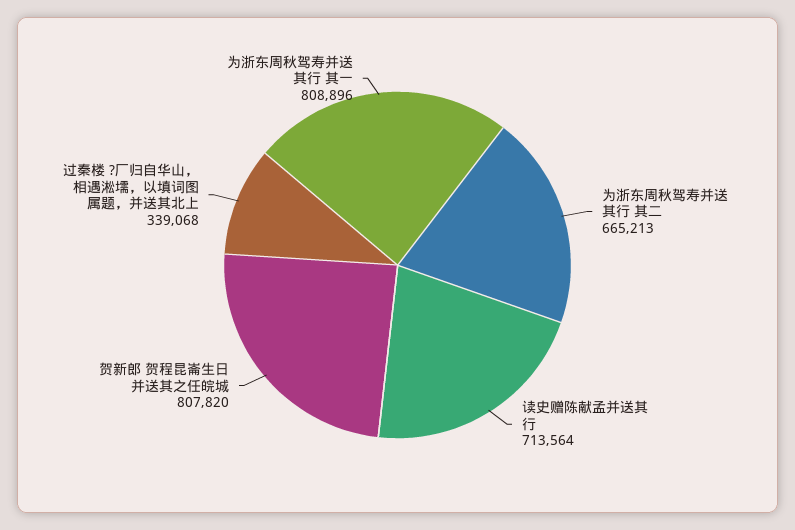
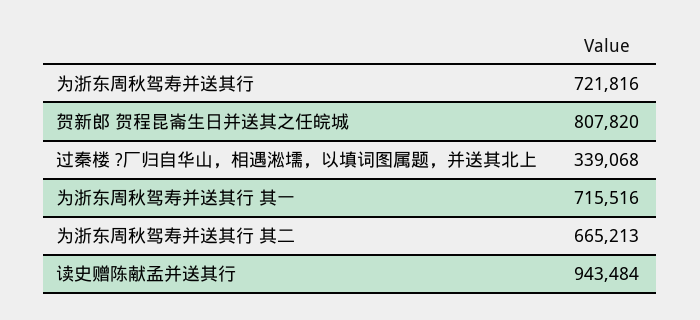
  {
    "为浙东周秋驾寿并送其行 其二": 665213,
-   "读史赠陈献孟并送其行": 713564,
+   "读史赠陈献孟并送其行": 943484,
    "贺新郎 贺程昆崙生日并送其之任皖城": 807820,
    "过秦楼 ?厂归自华山，相遇淞壖，以填词图属题，并送其北上": 339068,
-   "为浙东周秋驾寿并送其行 其一": 808896
+   "为浙东周秋驾寿并送其行 其一": 715516,
+   "为浙东周秋驾寿并送其行": 721816
  }

